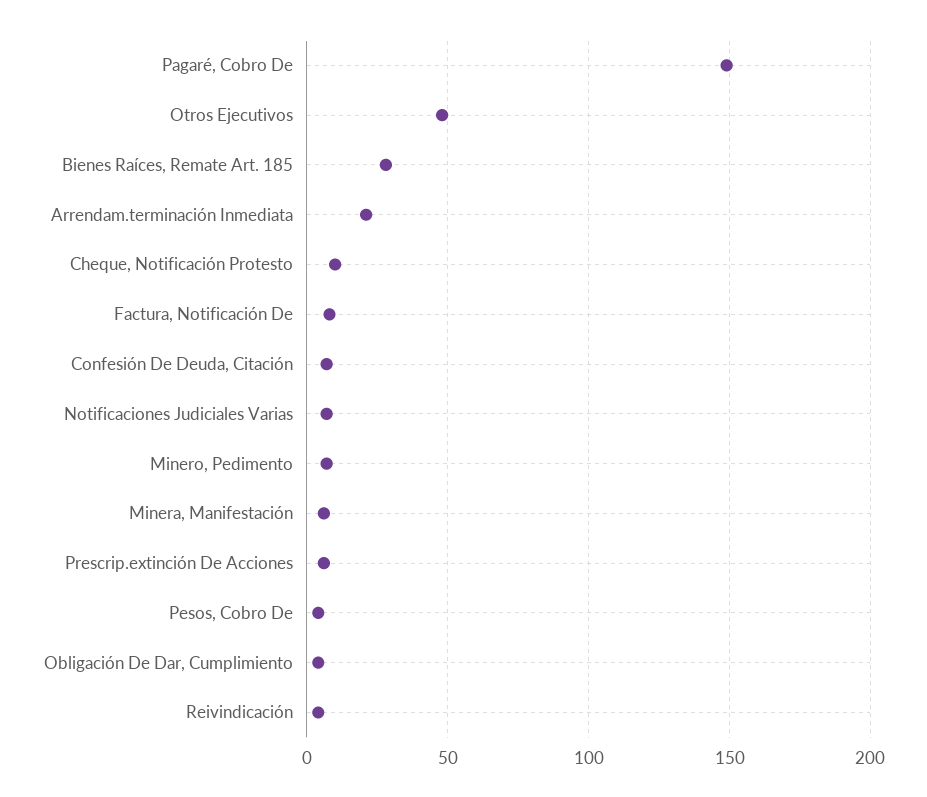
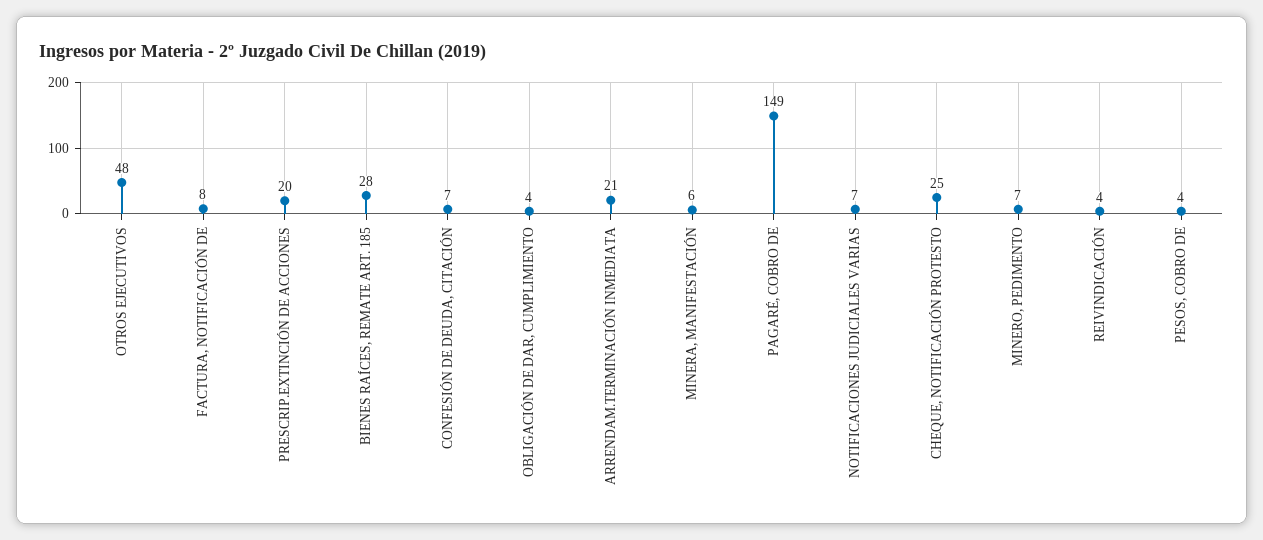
  {
    "Pagaré, Cobro De": 149,
    "Otros Ejecutivos": 48,
    "Bienes Raíces, Remate Art. 185": 28,
    "Arrendam.terminación Inmediata": 21,
-   "Cheque, Notificación Protesto": 10,
+   "Cheque, Notificación Protesto": 25,
    "Factura, Notificación De": 8,
    "Confesión De Deuda, Citación": 7,
    "Notificaciones Judiciales Varias": 7,
    "Minero, Pedimento": 7,
    "Minera, Manifestación": 6,
-   "Prescrip.extinción De Acciones": 5,
+   "Prescrip.extinción De Acciones": 20,
    "Pesos, Cobro De": 4,
    "Obligación De Dar, Cumplimiento": 4,
    "Reivindicación": 4
  }

